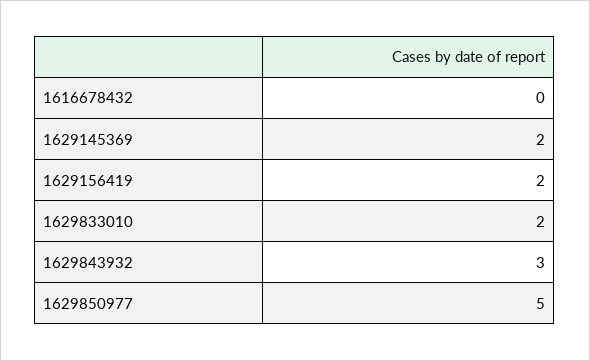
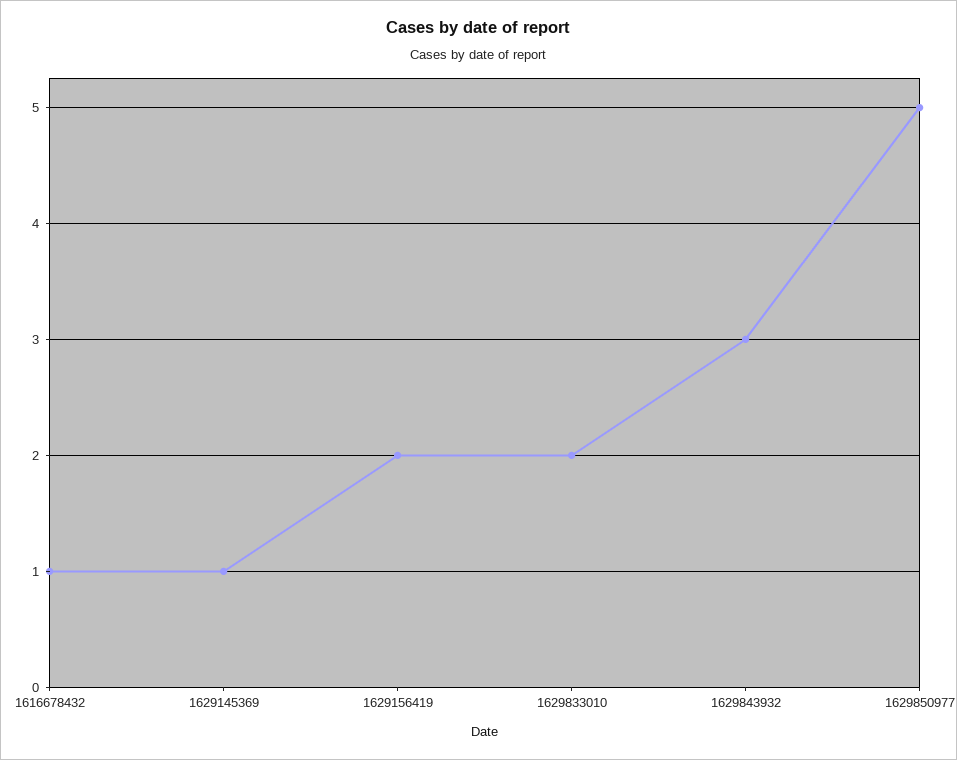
  {
-   "1616678432": 0,
+   "1616678432": 1,
-   "1629145369": 2,
+   "1629145369": 1,
    "1629156419": 2,
    "1629833010": 2,
    "1629843932": 3,
    "1629850977": 5
  }

